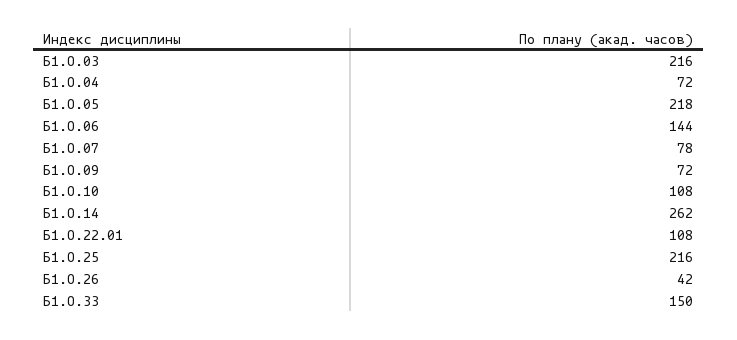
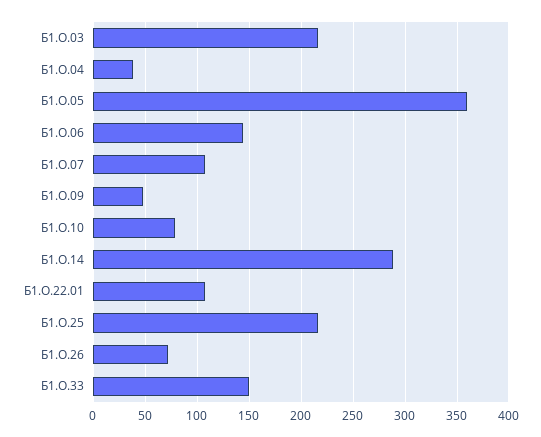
  {
    "Б1.О.03": 216,
-   "Б1.О.04": 72,
+   "Б1.О.04": 40,
-   "Б1.О.05": 218,
+   "Б1.О.05": 360,
    "Б1.О.06": 144,
-   "Б1.О.07": 78,
+   "Б1.О.07": 110,
-   "Б1.О.09": 72,
+   "Б1.О.09": 50,
-   "Б1.О.10": 108,
+   "Б1.О.10": 80,
-   "Б1.О.14": 262,
+   "Б1.О.14": 290,
    "Б1.О.22.01": 108,
    "Б1.О.25": 216,
-   "Б1.О.26": 42,
+   "Б1.О.26": 70,
    "Б1.О.33": 150
  }

